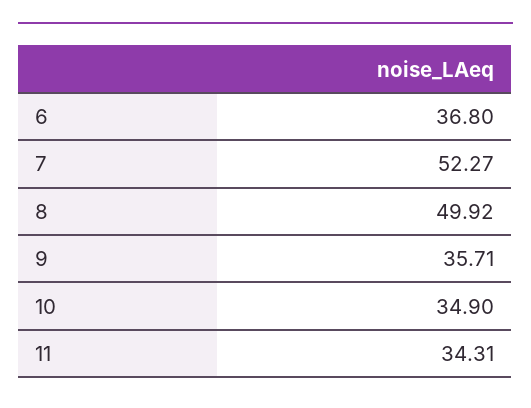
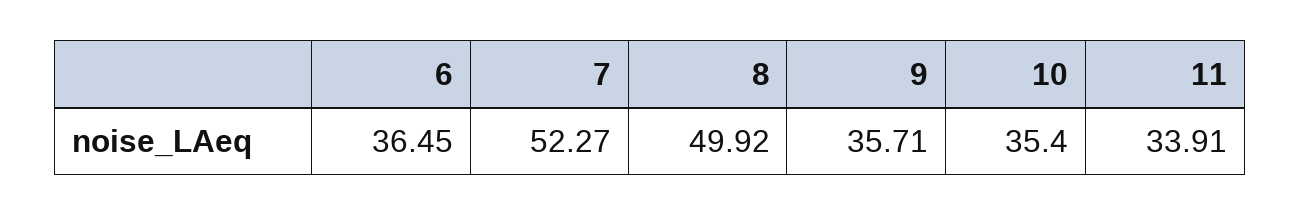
  {
-   "6": 36.8,
+   "6": 36.45,
    "7": 52.27,
    "8": 49.92,
    "9": 35.71,
-   "10": 34.9,
+   "10": 35.4,
-   "11": 34.31
+   "11": 33.91
  }

